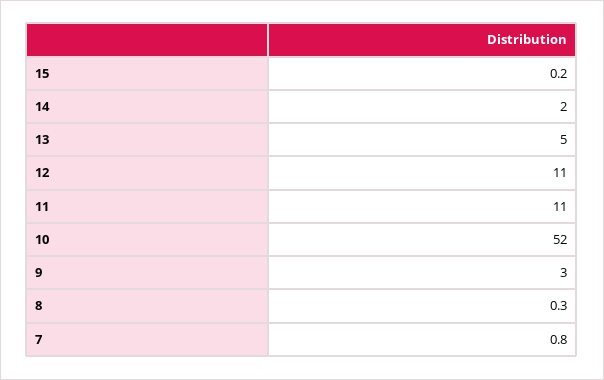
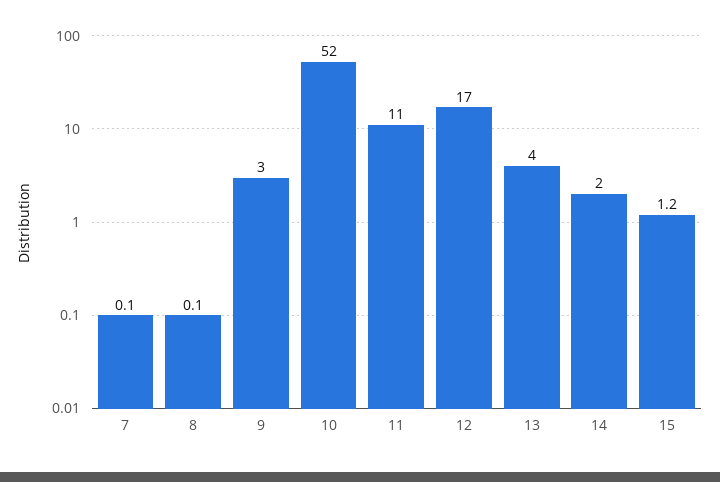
  {
-   "15": 0.2,
+   "15": 1.2,
    "14": 2,
-   "13": 5,
+   "13": 4,
-   "12": 11,
+   "12": 17,
    "11": 11,
    "10": 52,
    "9": 3,
-   "8": 0.3,
+   "8": 0.1,
-   "7": 0.8
+   "7": 0.1
  }

